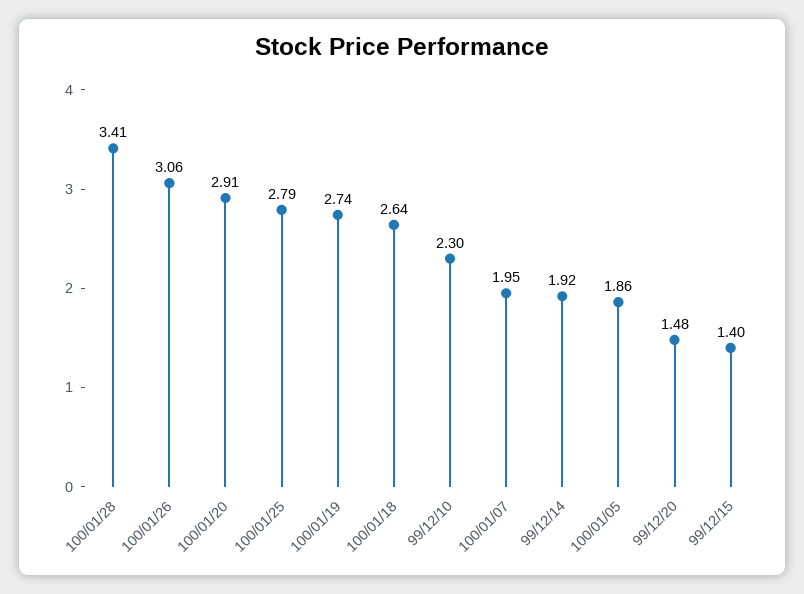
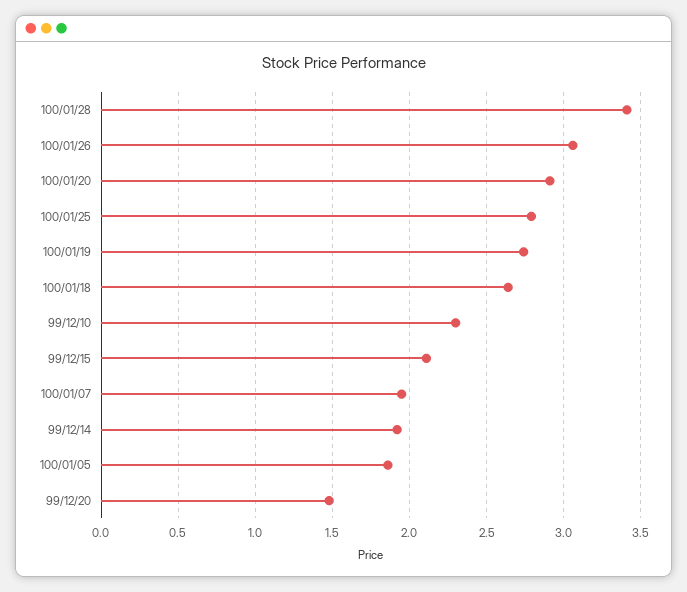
  {
    "100/01/28": 3.41,
    "100/01/26": 3.06,
    "100/01/20": 2.91,
    "100/01/25": 2.79,
    "100/01/19": 2.74,
    "100/01/18": 2.64,
    "99/12/10": 2.3,
    "100/01/07": 1.95,
    "99/12/14": 1.92,
    "100/01/05": 1.86,
    "99/12/20": 1.48,
-   "99/12/15": 1.4
+   "99/12/15": 2.1
  }

